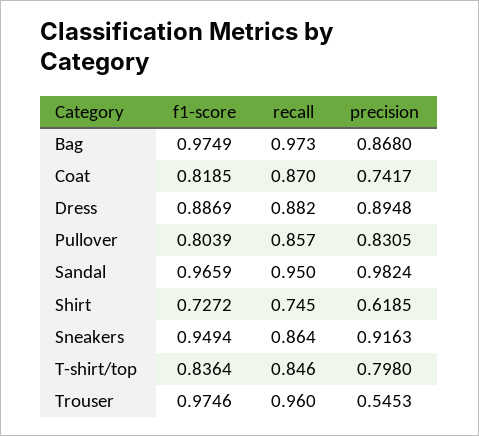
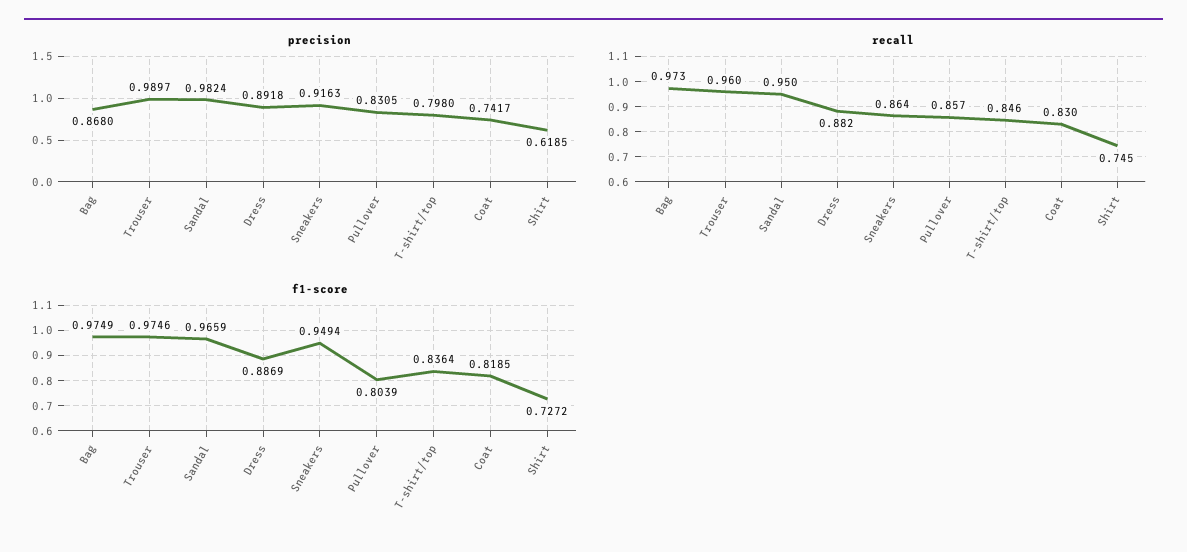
  {
    "f1-score": {
      "Bag": 0.9749,
      "Coat": 0.8185,
      "Dress": 0.8869,
      "Pullover": 0.8039,
      "Sandal": 0.9659,
      "Shirt": 0.7272,
      "Sneakers": 0.9494,
      "T-shirt/top": 0.8364,
      "Trouser": 0.9746
    },
    "recall": {
      "Bag": 0.973,
-     "Coat": 0.87,
+     "Coat": 0.83,
      "Dress": 0.882,
      "Pullover": 0.857,
      "Sandal": 0.95,
      "Shirt": 0.745,
      "Sneakers": 0.864,
      "T-shirt/top": 0.846,
      "Trouser": 0.96
    },
    "precision": {
      "Bag": 0.868,
      "Coat": 0.7417,
-     "Dress": 0.8948,
+     "Dress": 0.8918,
      "Pullover": 0.8305,
      "Sandal": 0.9824,
      "Shirt": 0.6185,
      "Sneakers": 0.9163,
      "T-shirt/top": 0.798,
-     "Trouser": 0.5453
+     "Trouser": 0.9897
    }
  }

